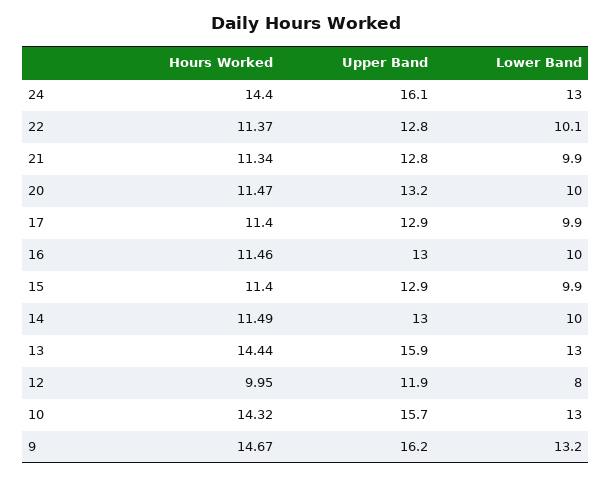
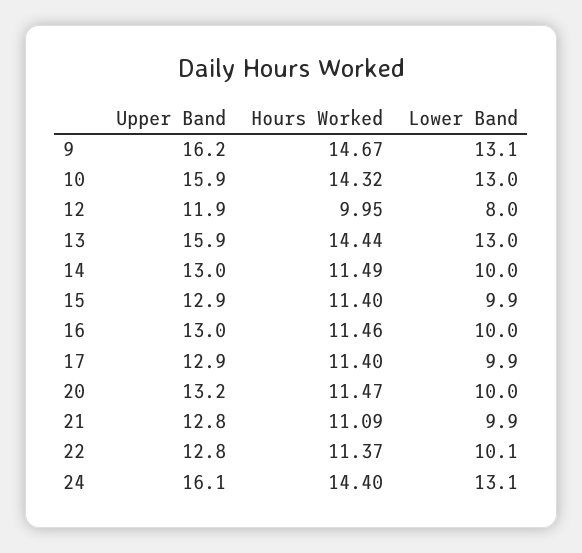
  {
    "Hours Worked": {
      "24": 14.4,
      "22": 11.37,
-     "21": 11.34,
+     "21": 11.09,
      "20": 11.47,
      "17": 11.4,
      "16": 11.46,
      "15": 11.4,
      "14": 11.49,
      "13": 14.44,
      "12": 9.95,
      "10": 14.32,
      "9": 14.67
    },
    "Upper Band": {
      "24": 16.1,
      "22": 12.8,
      "21": 12.8,
      "20": 13.2,
      "17": 12.9,
      "16": 13,
      "15": 12.9,
      "14": 13,
      "13": 15.9,
      "12": 11.9,
-     "10": 15.7,
+     "10": 15.9,
      "9": 16.2
    },
    "Lower Band": {
-     "24": 13,
+     "24": 13.1,
      "22": 10.1,
      "21": 9.9,
      "20": 10,
      "17": 9.9,
      "16": 10,
      "15": 9.9,
      "14": 10,
      "13": 13,
      "12": 8,
      "10": 13,
-     "9": 13.2
+     "9": 13.1
    }
  }

